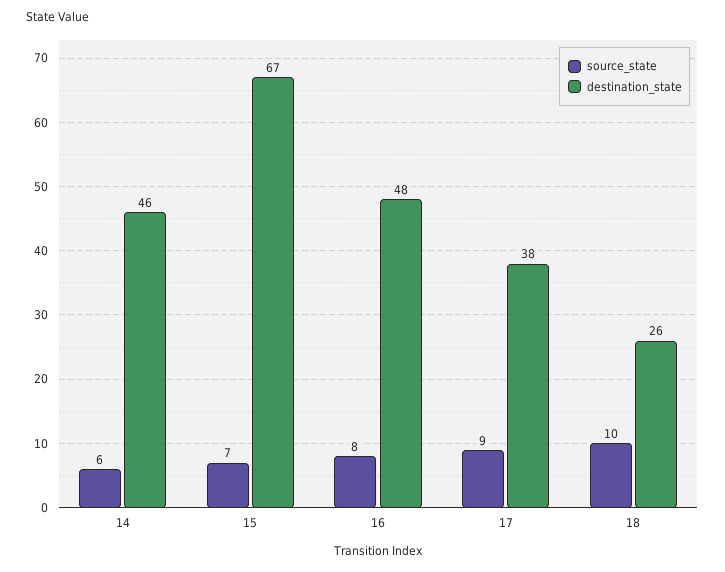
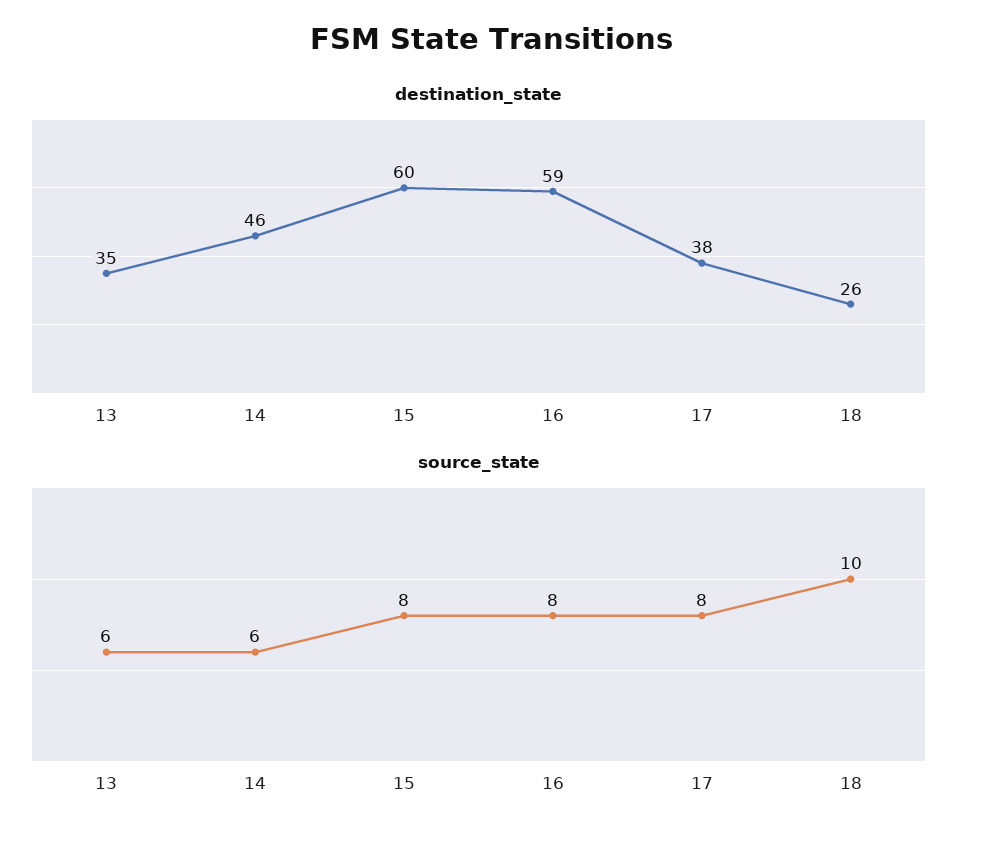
  {
    "source_state": {
      "14": 6,
-     "15": 7,
+     "15": 8,
      "16": 8,
-     "17": 9,
+     "17": 8,
-     "18": 10
+     "18": 10,
+     "13": 6
    },
    "destination_state": {
      "14": 46,
-     "15": 67,
+     "15": 60,
-     "16": 48,
+     "16": 59,
      "17": 38,
-     "18": 26
+     "18": 26,
+     "13": 35
    }
  }

